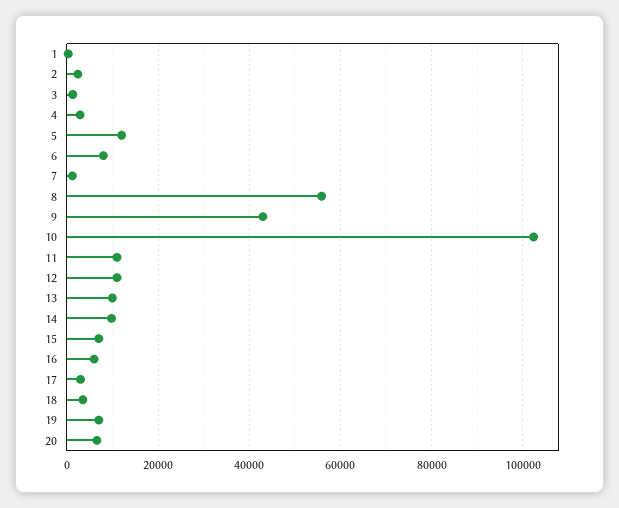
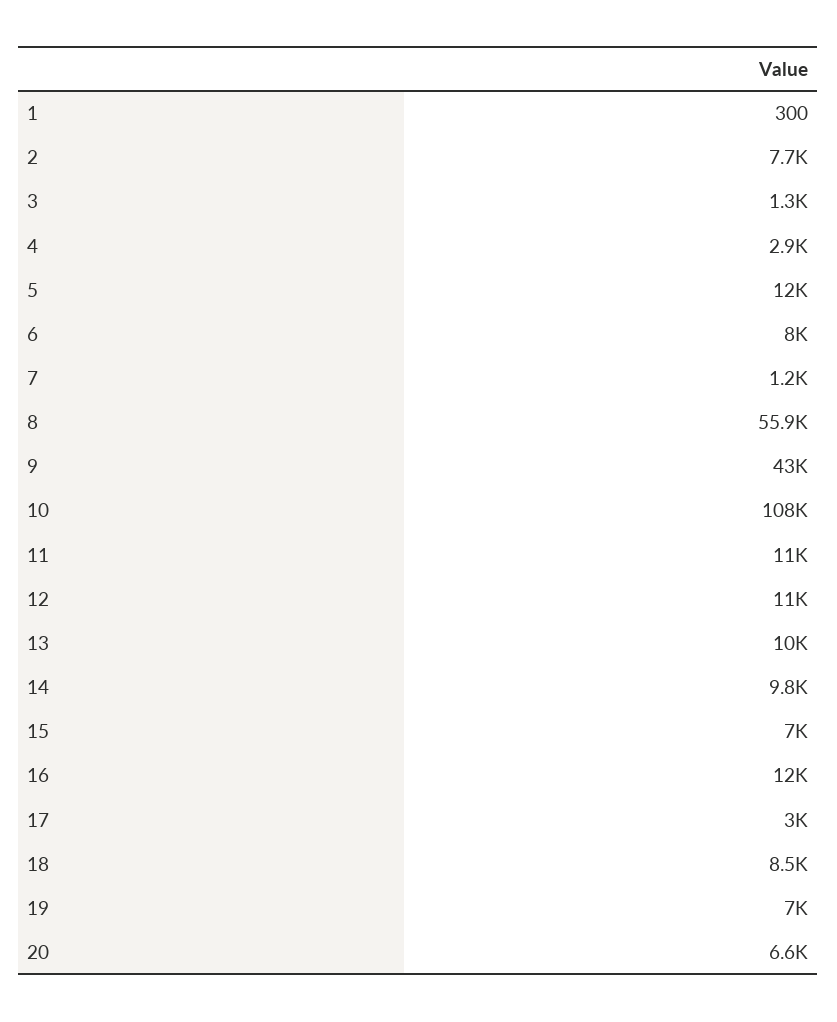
  {
    "1": 300,
-   "2": 2000,
+   "2": 7700,
    "3": 1300,
    "4": 2900,
    "5": 12000,
    "6": 8000,
    "7": 1200,
    "8": 55900,
    "9": 43000,
-   "10": 102000,
+   "10": 108000,
    "11": 11000,
    "12": 11000,
    "13": 10000,
    "14": 9800,
    "15": 7000,
-   "16": 6000,
+   "16": 12000,
    "17": 3000,
-   "18": 4000,
+   "18": 8500,
    "19": 7000,
    "20": 6600
  }

